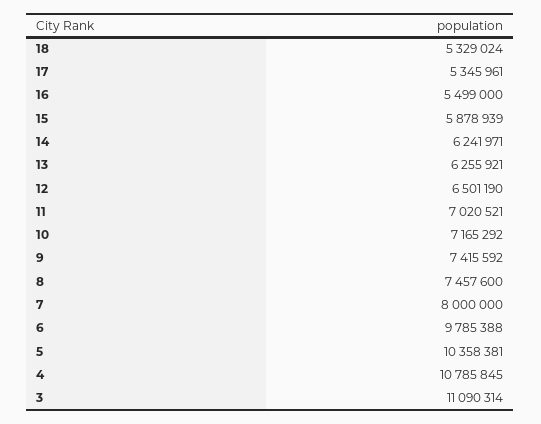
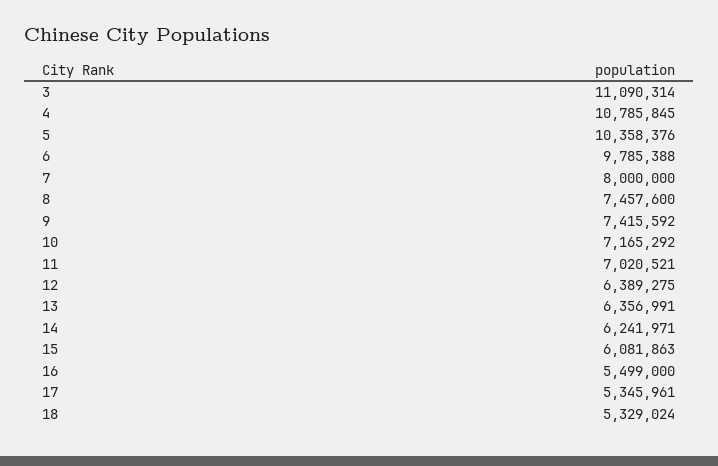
  {
    "18": 5329024,
    "17": 5345961,
    "16": 5499000,
-   "15": 5878939,
+   "15": 6081863,
    "14": 6241971,
-   "13": 6255921,
+   "13": 6356991,
-   "12": 6501190,
+   "12": 6389275,
    "11": 7020521,
    "10": 7165292,
    "9": 7415592,
    "8": 7457600,
    "7": 8000000,
    "6": 9785388,
-   "5": 10358381,
+   "5": 10358376,
    "4": 10785845,
    "3": 11090314
  }

